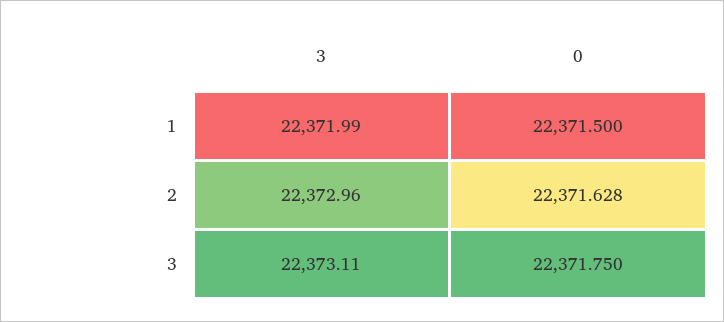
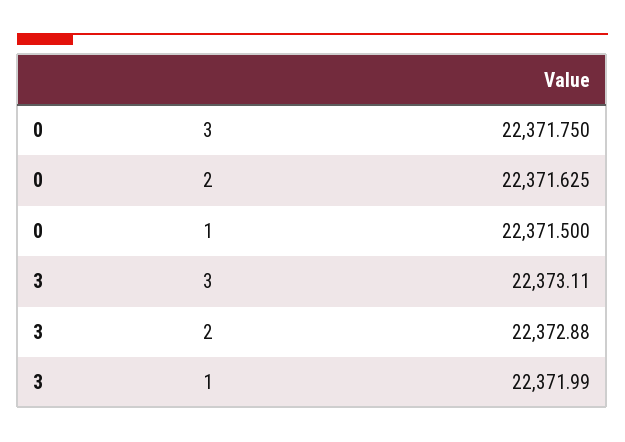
  {
    "3": {
      "1": 22371.99,
-     "2": 22372.96,
+     "2": 22372.88,
      "3": 22373.11
    },
    "0": {
      "1": 22371.5,
-     "2": 22371.628,
+     "2": 22371.625,
      "3": 22371.75
    }
  }

